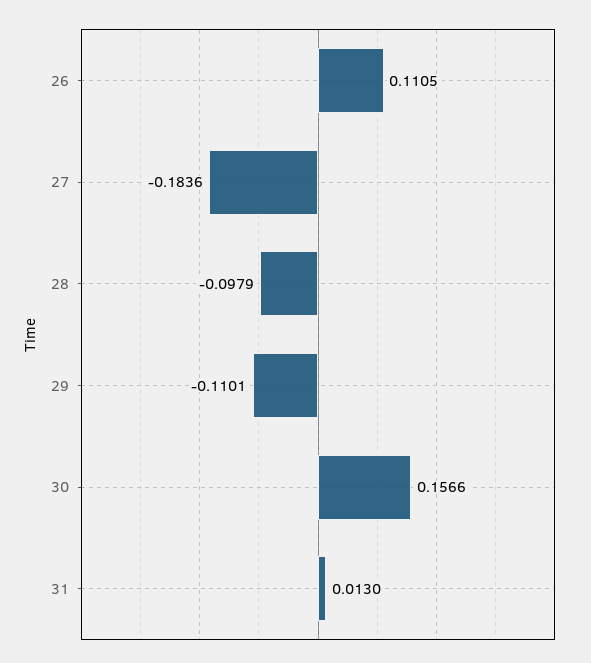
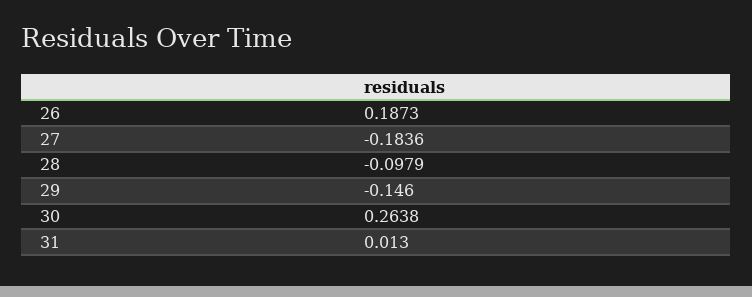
  {
-   "26": 0.1105,
+   "26": 0.1873,
    "27": -0.1836,
    "28": -0.0979,
-   "29": -0.1101,
+   "29": -0.146,
-   "30": 0.1566,
+   "30": 0.2638,
    "31": 0.013
  }

